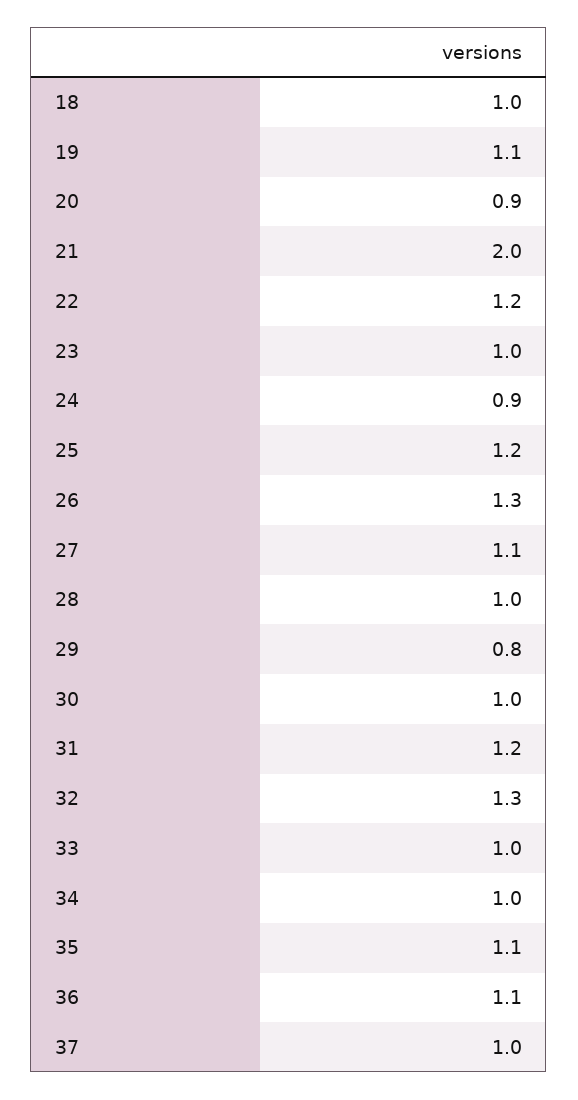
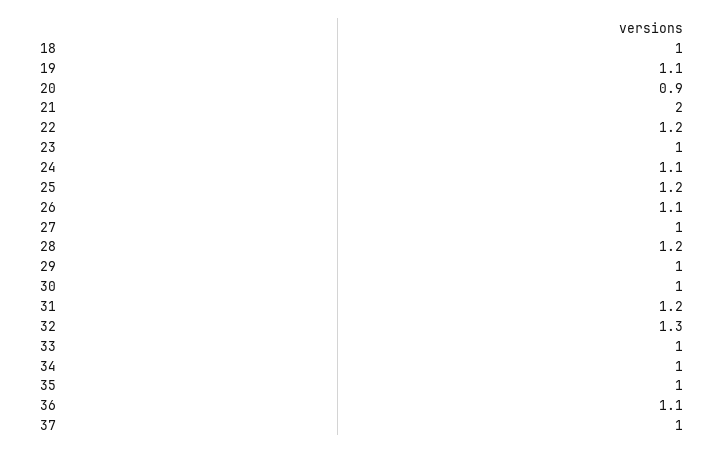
  {
    "18": 1,
    "19": 1.1,
    "20": 0.9,
    "21": 2,
    "22": 1.2,
    "23": 1,
-   "24": 0.9,
+   "24": 1.1,
    "25": 1.2,
-   "26": 1.3,
+   "26": 1.1,
-   "27": 1.1,
+   "27": 1,
-   "28": 1,
+   "28": 1.2,
-   "29": 0.8,
+   "29": 1,
    "30": 1,
    "31": 1.2,
    "32": 1.3,
    "33": 1,
    "34": 1,
-   "35": 1.1,
+   "35": 1,
    "36": 1.1,
    "37": 1
  }

